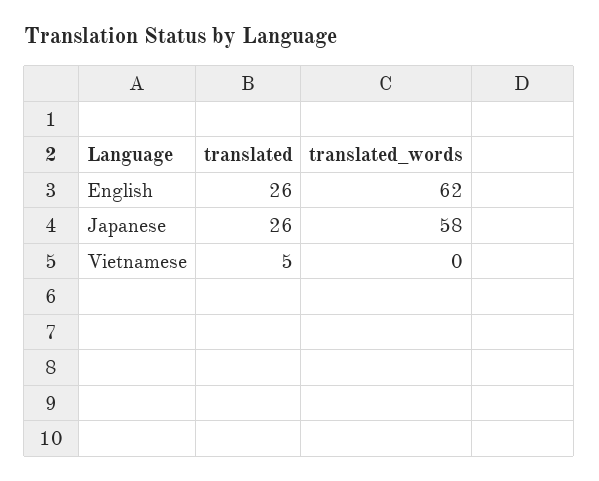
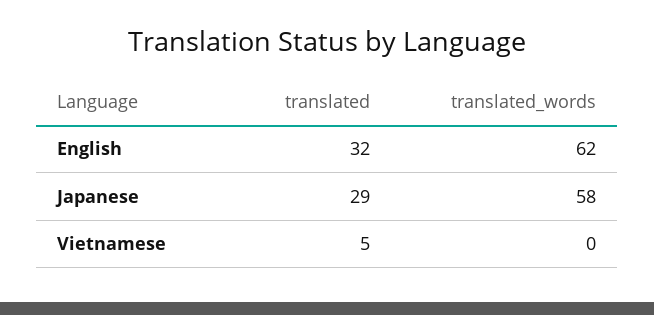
  {
    "translated": {
-     "English": 26,
+     "English": 32,
-     "Japanese": 26,
+     "Japanese": 29,
      "Vietnamese": 5
    },
    "translated_words": {
      "English": 62,
      "Japanese": 58,
      "Vietnamese": 0
    }
  }

